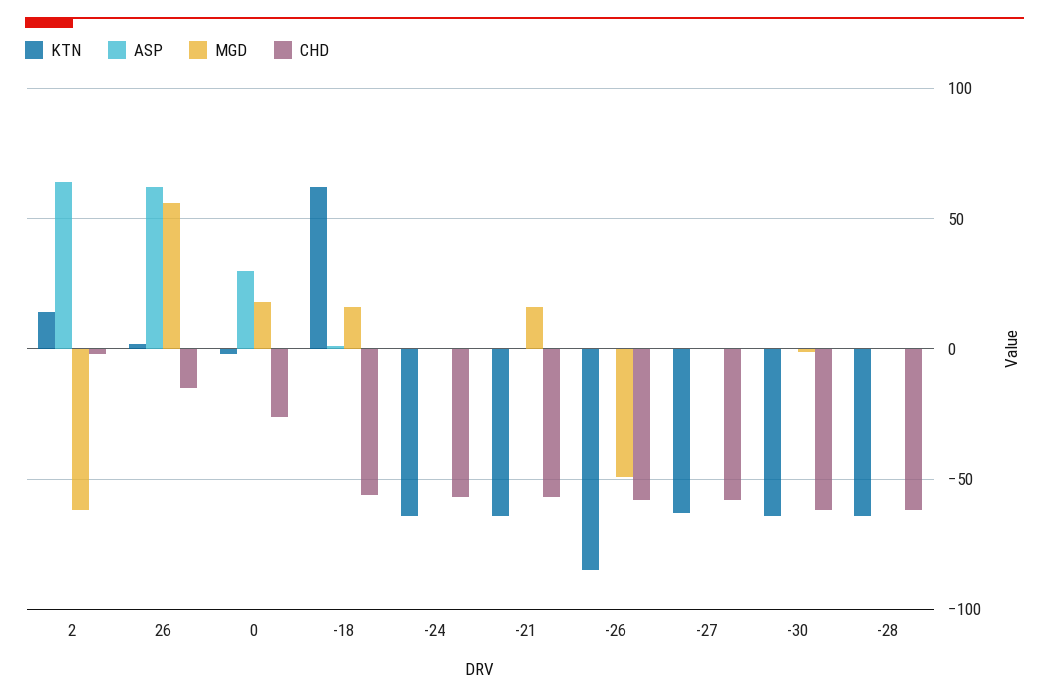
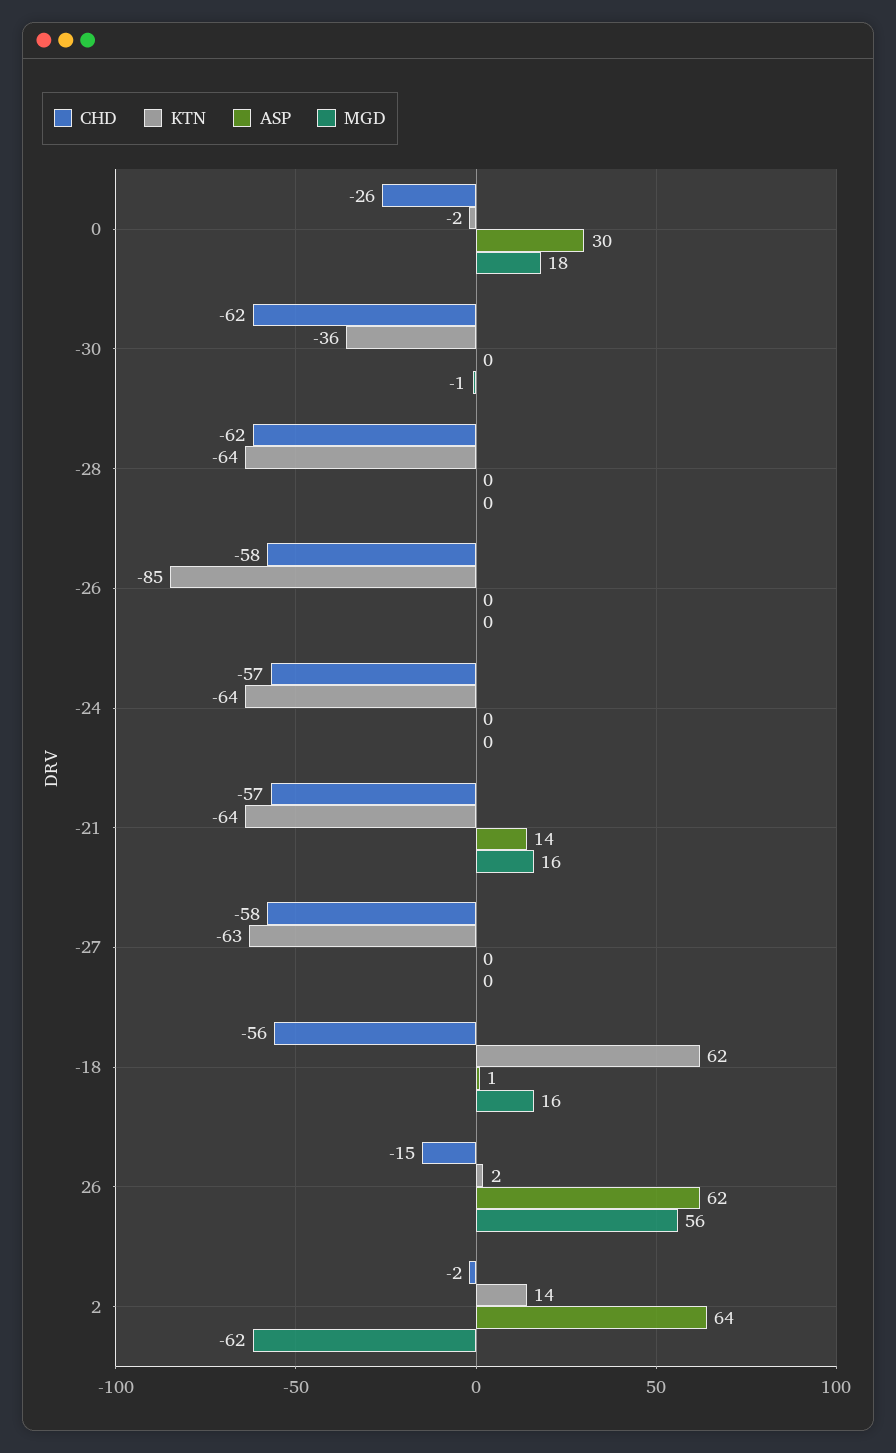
  {
    "KTN": {
      "2": 14,
      "26": 2,
      "0": -2,
      "-18": 62,
      "-24": -64,
      "-21": -64,
      "-26": -85,
      "-27": -63,
-     "-30": -65,
+     "-30": -36,
      "-28": -64
    },
    "ASP": {
      "2": 64,
      "26": 62,
      "0": 30,
      "-18": 1,
      "-24": 0,
-     "-21": 0,
+     "-21": 14,
      "-26": 0,
      "-27": 0,
      "-30": 0,
      "-28": 0
    },
    "MGD": {
      "2": -62,
      "26": 56,
      "0": 18,
      "-18": 16,
      "-24": 0,
      "-21": 16,
-     "-26": -50,
+     "-26": 0,
      "-27": 0,
      "-30": -1,
      "-28": 0
    },
    "CHD": {
      "2": -2,
      "26": -15,
      "0": -26,
      "-18": -56,
      "-24": -57,
      "-21": -57,
      "-26": -58,
      "-27": -58,
      "-30": -62,
      "-28": -62
    }
  }

